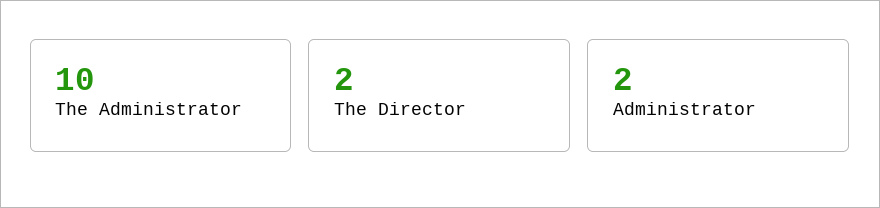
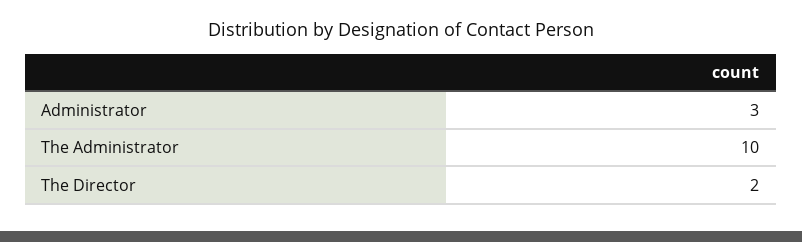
  {
    "The Administrator": 10,
    "The Director": 2,
-   "Administrator": 2
+   "Administrator": 3
  }

